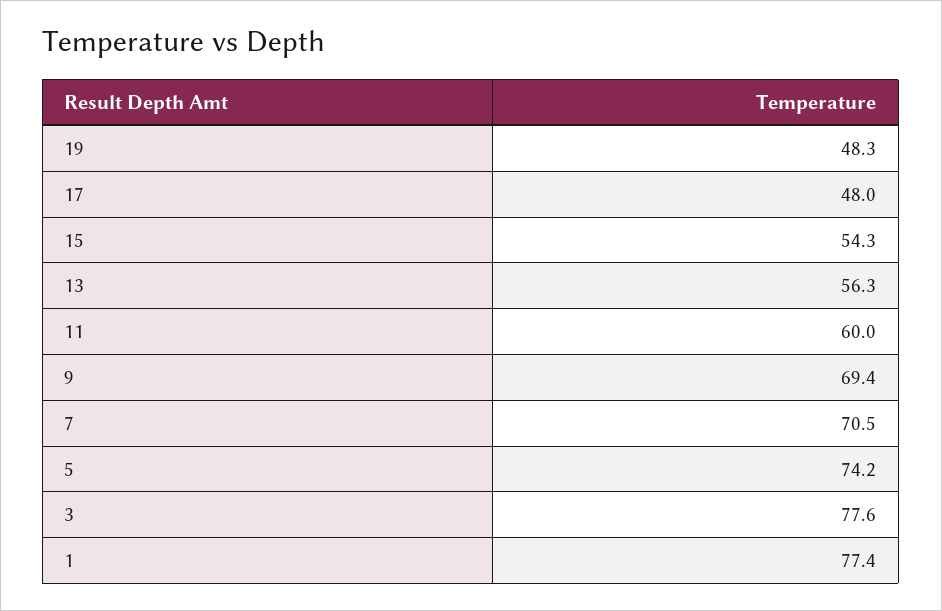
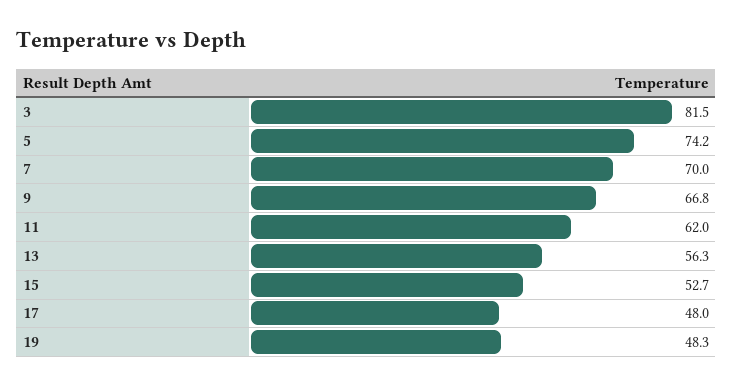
  {
    "19": 48.3,
    "17": 48,
-   "15": 54.3,
+   "15": 52.7,
    "13": 56.3,
-   "11": 60,
+   "11": 62,
-   "9": 69.4,
+   "9": 66.8,
-   "7": 70.5,
+   "7": 70,
    "5": 74.2,
-   "3": 77.6,
+   "3": 81.5
-   "1": 77.4
  }

